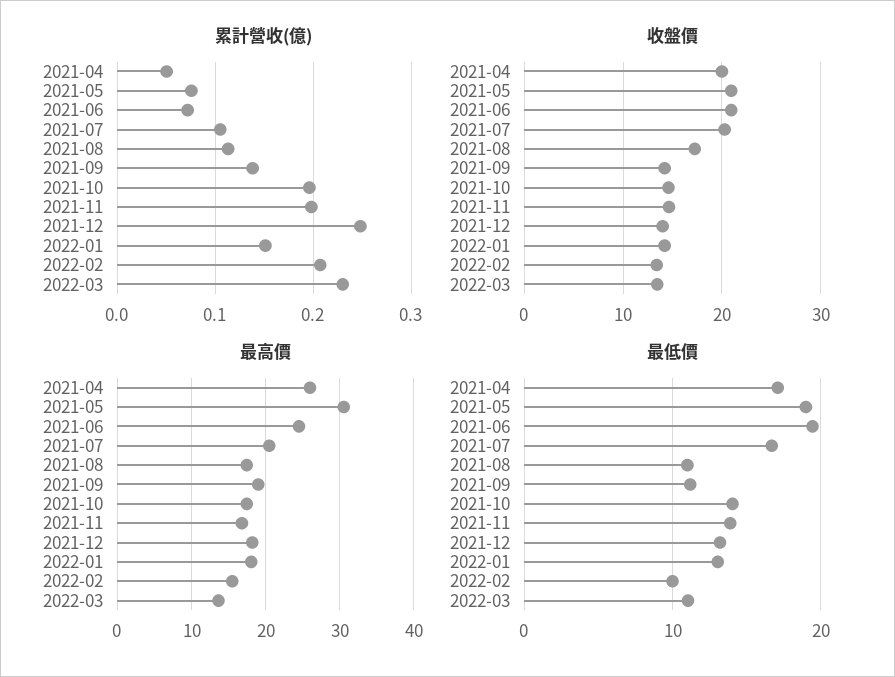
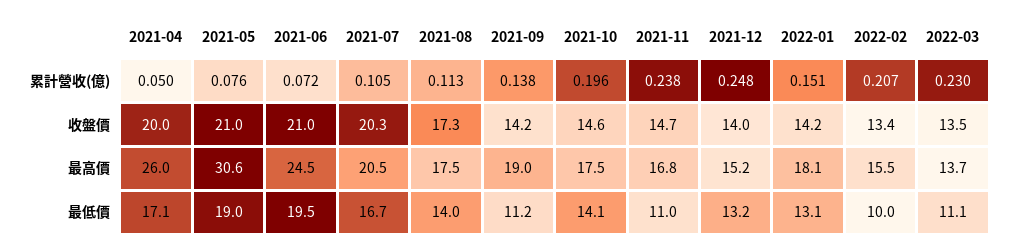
  {
    "累計營收(億)": {
      "2021-04": 0.05,
      "2021-05": 0.076,
      "2021-06": 0.072,
      "2021-07": 0.105,
      "2021-08": 0.113,
      "2021-09": 0.138,
      "2021-10": 0.196,
-     "2021-11": 0.2,
+     "2021-11": 0.238,
      "2021-12": 0.248,
      "2022-01": 0.151,
      "2022-02": 0.207,
      "2022-03": 0.23
    },
    "收盤價": {
      "2021-04": 20,
      "2021-05": 21,
      "2021-06": 21,
      "2021-07": 20.3,
      "2021-08": 17.3,
      "2021-09": 14.2,
      "2021-10": 14.6,
      "2021-11": 14.7,
      "2021-12": 14,
      "2022-01": 14.2,
      "2022-02": 13.4,
      "2022-03": 13.5
    },
    "最高價": {
      "2021-04": 26,
      "2021-05": 30.6,
      "2021-06": 24.5,
      "2021-07": 20.5,
      "2021-08": 17.5,
      "2021-09": 19,
      "2021-10": 17.5,
      "2021-11": 16.8,
-     "2021-12": 18,
+     "2021-12": 15.2,
      "2022-01": 18.1,
      "2022-02": 15.5,
      "2022-03": 13.7
    },
    "最低價": {
      "2021-04": 17.1,
      "2021-05": 19,
      "2021-06": 19.5,
      "2021-07": 16.7,
-     "2021-08": 11,
+     "2021-08": 14,
      "2021-09": 11.2,
      "2021-10": 14.1,
-     "2021-11": 14,
+     "2021-11": 11,
      "2021-12": 13.2,
      "2022-01": 13.1,
      "2022-02": 10,
      "2022-03": 11.1
    }
  }

